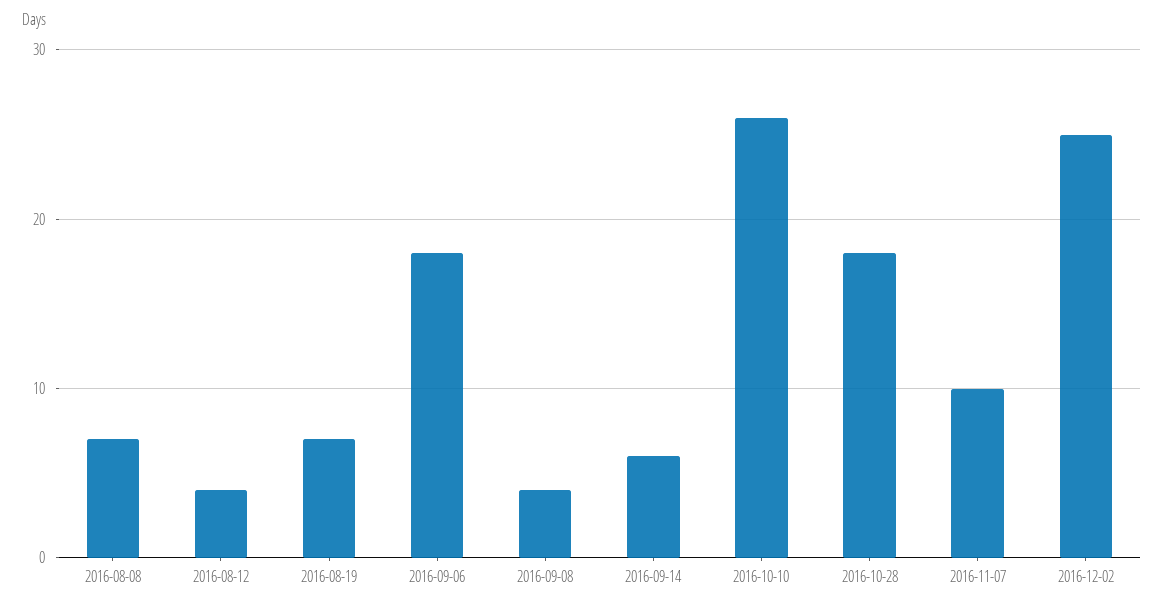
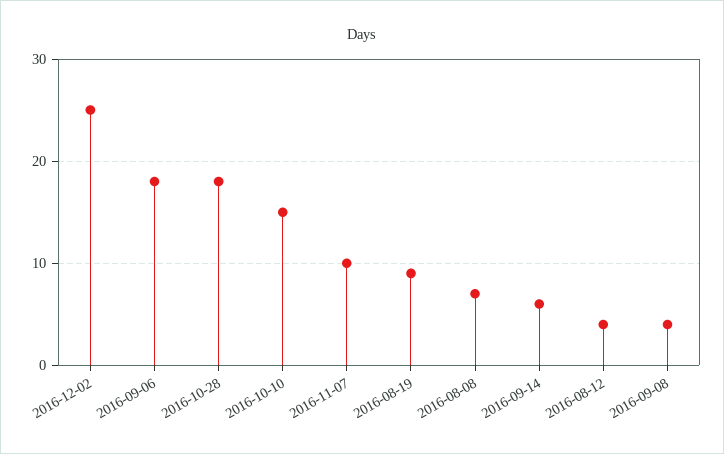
  {
    "2016-08-08": 7,
    "2016-08-12": 4,
-   "2016-08-19": 7,
+   "2016-08-19": 9,
    "2016-09-06": 18,
    "2016-09-08": 4,
    "2016-09-14": 6,
-   "2016-10-10": 26,
+   "2016-10-10": 15,
    "2016-10-28": 18,
    "2016-11-07": 10,
    "2016-12-02": 25
  }

